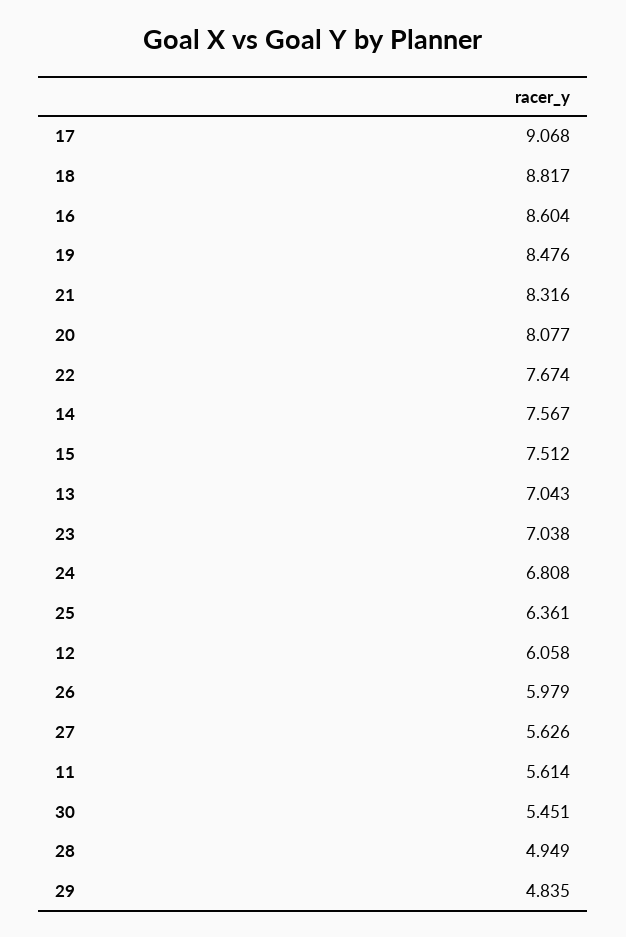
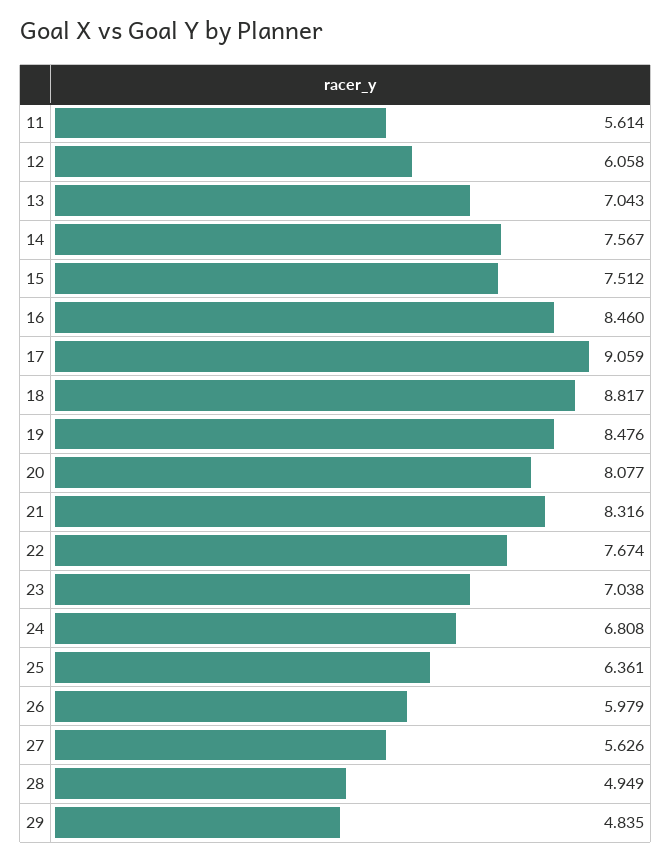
  {
-   "17": 9.068,
+   "17": 9.059,
    "18": 8.817,
-   "16": 8.604,
+   "16": 8.46,
    "19": 8.476,
    "21": 8.316,
    "20": 8.077,
    "22": 7.674,
    "14": 7.567,
    "15": 7.512,
    "13": 7.043,
    "23": 7.038,
    "24": 6.808,
    "25": 6.361,
    "12": 6.058,
    "26": 5.979,
    "27": 5.626,
    "11": 5.614,
-   "30": 5.451,
    "28": 4.949,
    "29": 4.835
  }

